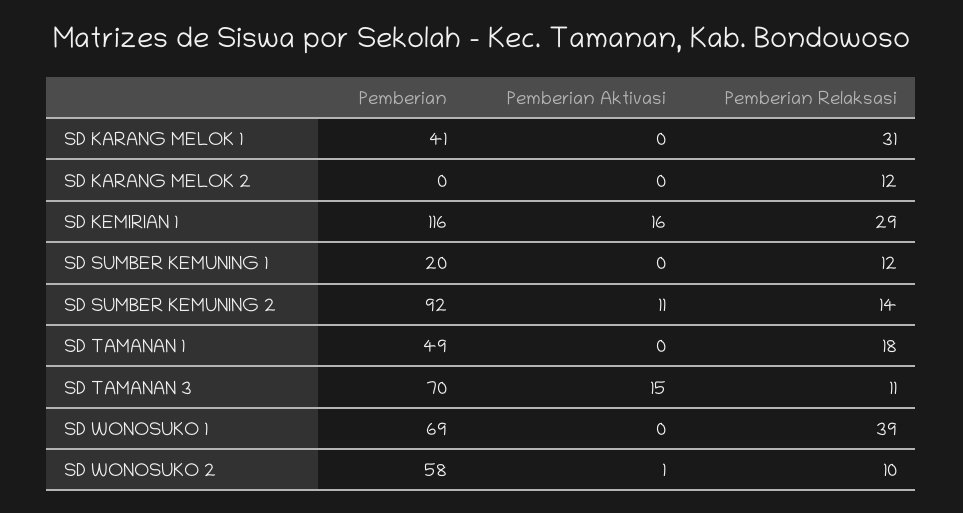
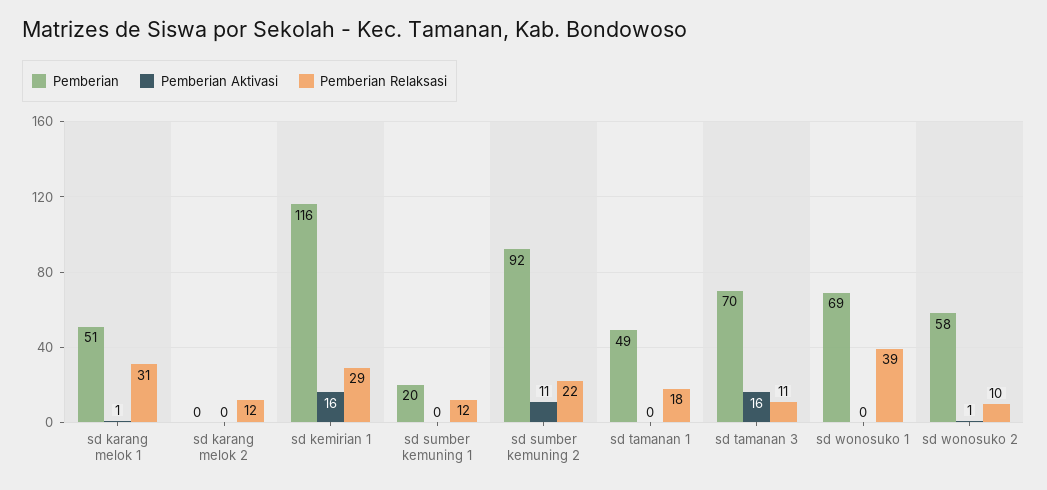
  {
    "Pemberian": {
-     "SD KARANG MELOK 1": 41,
+     "SD KARANG MELOK 1": 51,
      "SD KARANG MELOK 2": 0,
      "SD KEMIRIAN 1": 116,
      "SD SUMBER KEMUNING 1": 20,
      "SD SUMBER KEMUNING 2": 92,
      "SD TAMANAN 1": 49,
      "SD TAMANAN 3": 70,
      "SD WONOSUKO 1": 69,
      "SD WONOSUKO 2": 58
    },
    "Pemberian Aktivasi": {
-     "SD KARANG MELOK 1": 0,
+     "SD KARANG MELOK 1": 1,
      "SD KARANG MELOK 2": 0,
      "SD KEMIRIAN 1": 16,
      "SD SUMBER KEMUNING 1": 0,
      "SD SUMBER KEMUNING 2": 11,
      "SD TAMANAN 1": 0,
-     "SD TAMANAN 3": 15,
+     "SD TAMANAN 3": 16,
      "SD WONOSUKO 1": 0,
      "SD WONOSUKO 2": 1
    },
    "Pemberian Relaksasi": {
      "SD KARANG MELOK 1": 31,
      "SD KARANG MELOK 2": 12,
      "SD KEMIRIAN 1": 29,
      "SD SUMBER KEMUNING 1": 12,
-     "SD SUMBER KEMUNING 2": 14,
+     "SD SUMBER KEMUNING 2": 22,
      "SD TAMANAN 1": 18,
      "SD TAMANAN 3": 11,
      "SD WONOSUKO 1": 39,
      "SD WONOSUKO 2": 10
    }
  }

